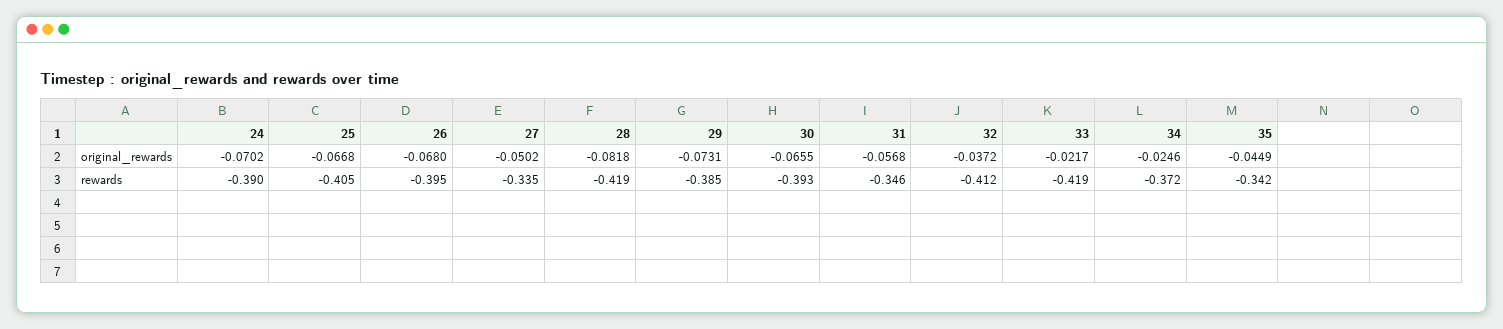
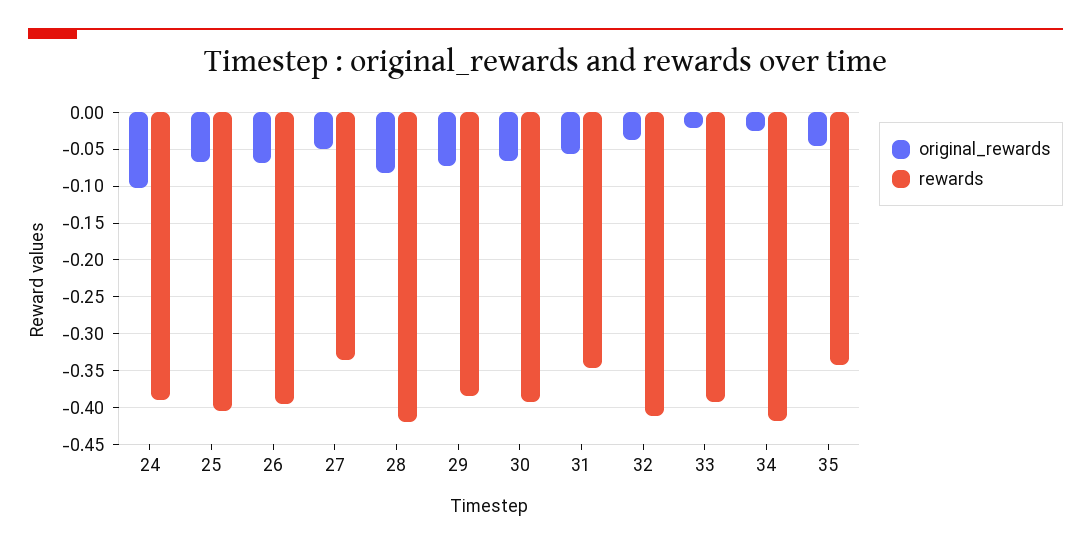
  {
    "original_rewards": {
-     "24": -0.0702,
+     "24": -0.1,
      "25": -0.0668,
      "26": -0.068,
      "27": -0.0502,
      "28": -0.0818,
      "29": -0.0731,
      "30": -0.0655,
      "31": -0.0568,
      "32": -0.0372,
      "33": -0.0217,
      "34": -0.0246,
      "35": -0.0449
    },
    "rewards": {
      "24": -0.39,
      "25": -0.405,
      "26": -0.395,
      "27": -0.335,
      "28": -0.419,
      "29": -0.385,
      "30": -0.393,
      "31": -0.346,
      "32": -0.412,
-     "33": -0.419,
+     "33": -0.39,
-     "34": -0.372,
+     "34": -0.42,
      "35": -0.342
    }
  }

